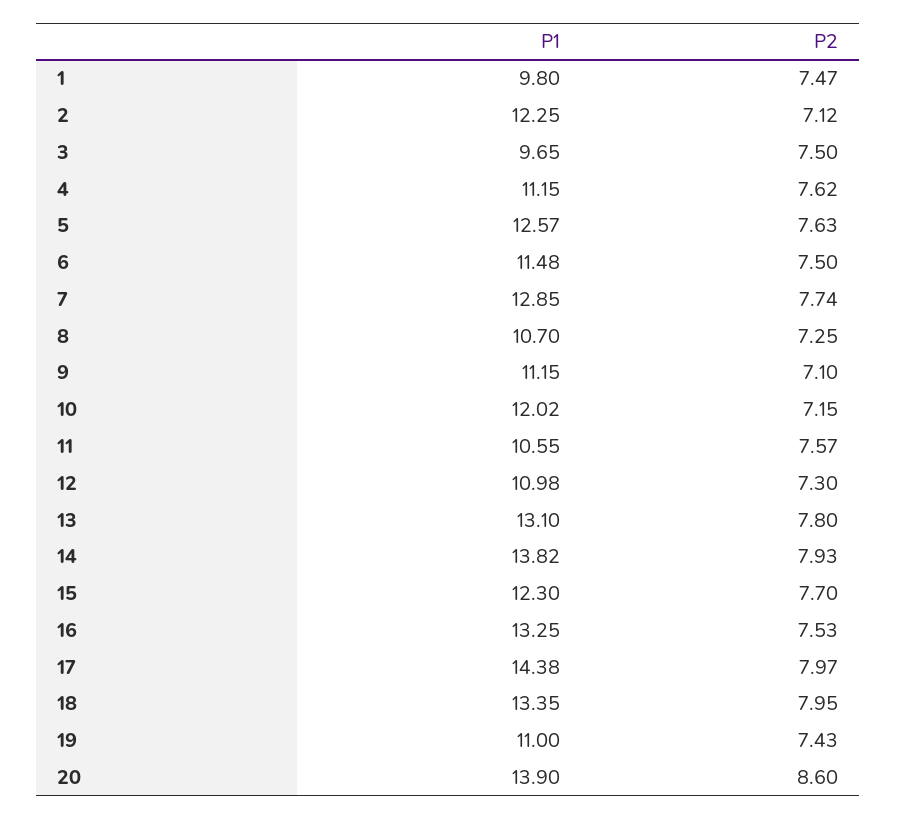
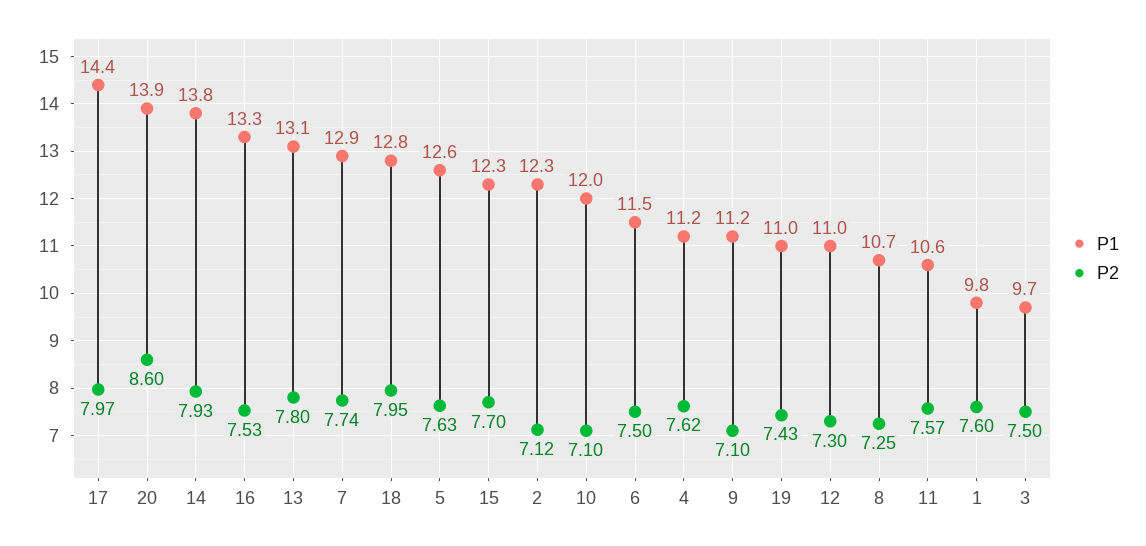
  {
    "P1": {
      "1": 9.8,
      "2": 12.25,
      "3": 9.65,
      "4": 11.15,
      "5": 12.57,
      "6": 11.48,
      "7": 12.85,
      "8": 10.7,
      "9": 11.15,
      "10": 12.02,
      "11": 10.55,
      "12": 10.98,
      "13": 13.1,
      "14": 13.82,
      "15": 12.3,
      "16": 13.25,
      "17": 14.38,
-     "18": 13.35,
+     "18": 12.8,
      "19": 11,
      "20": 13.9
    },
    "P2": {
-     "1": 7.47,
+     "1": 7.6,
      "2": 7.12,
      "3": 7.5,
      "4": 7.62,
      "5": 7.63,
      "6": 7.5,
      "7": 7.74,
      "8": 7.25,
      "9": 7.1,
-     "10": 7.15,
+     "10": 7.1,
      "11": 7.57,
      "12": 7.3,
      "13": 7.8,
      "14": 7.93,
      "15": 7.7,
      "16": 7.53,
      "17": 7.97,
      "18": 7.95,
      "19": 7.43,
      "20": 8.6
    }
  }

